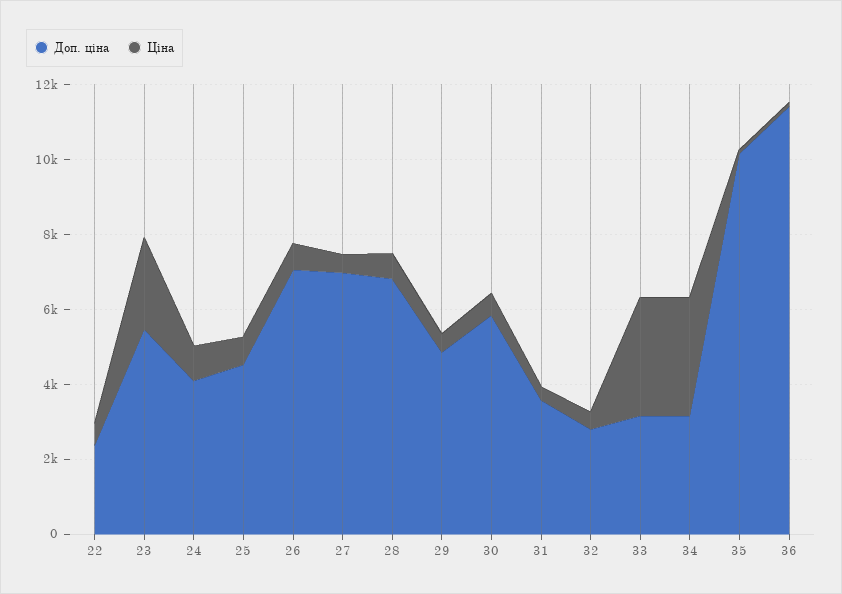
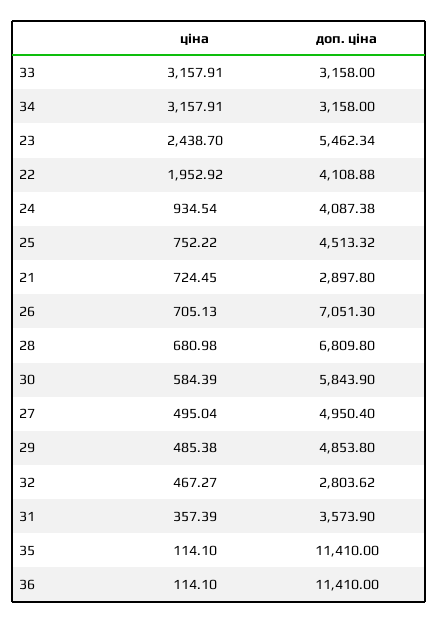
  {
    "Доп. ціна": {
-     "22": 2500,
+     "22": 4108.88,
      "23": 5462.34,
      "24": 4087.38,
      "25": 4513.32,
      "26": 7051.3,
-     "27": 7000,
+     "27": 4950.4,
      "28": 6809.8,
      "29": 4853.8,
      "30": 5843.9,
      "31": 3573.9,
      "32": 2803.62,
      "33": 3158,
      "34": 3158,
-     "35": 10000,
+     "35": 11410,
-     "36": 11410
+     "36": 11410,
+     "21": 2897.8
    },
    "Ціна": {
-     "22": 500,
+     "22": 1952.92,
      "23": 2438.7,
      "24": 934.54,
      "25": 752.22,
      "26": 705.13,
      "27": 495.04,
      "28": 680.98,
      "29": 485.38,
      "30": 584.39,
      "31": 357.39,
      "32": 467.27,
      "33": 3157.91,
      "34": 3157.91,
      "35": 114.1,
-     "36": 114.1
+     "36": 114.1,
+     "21": 724.45
    }
  }

